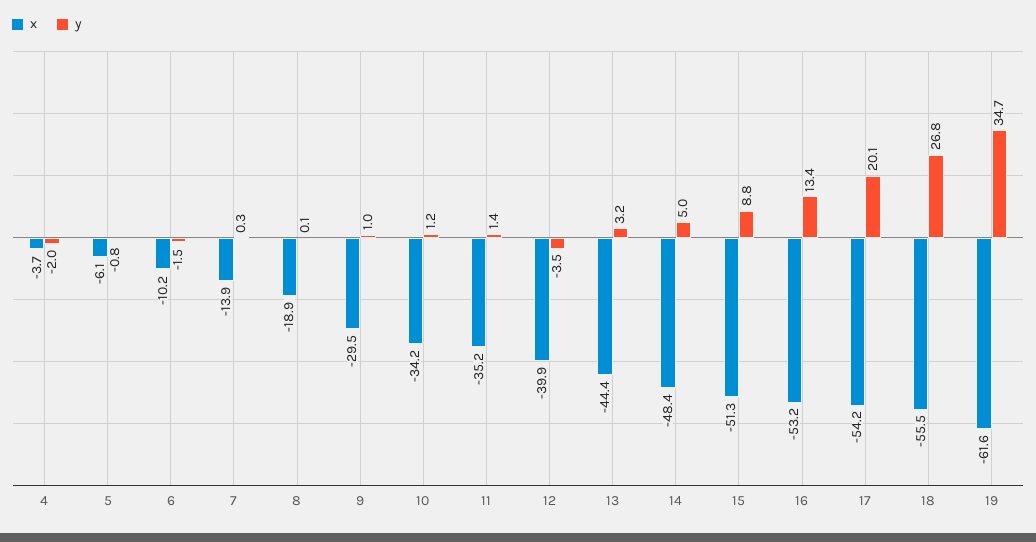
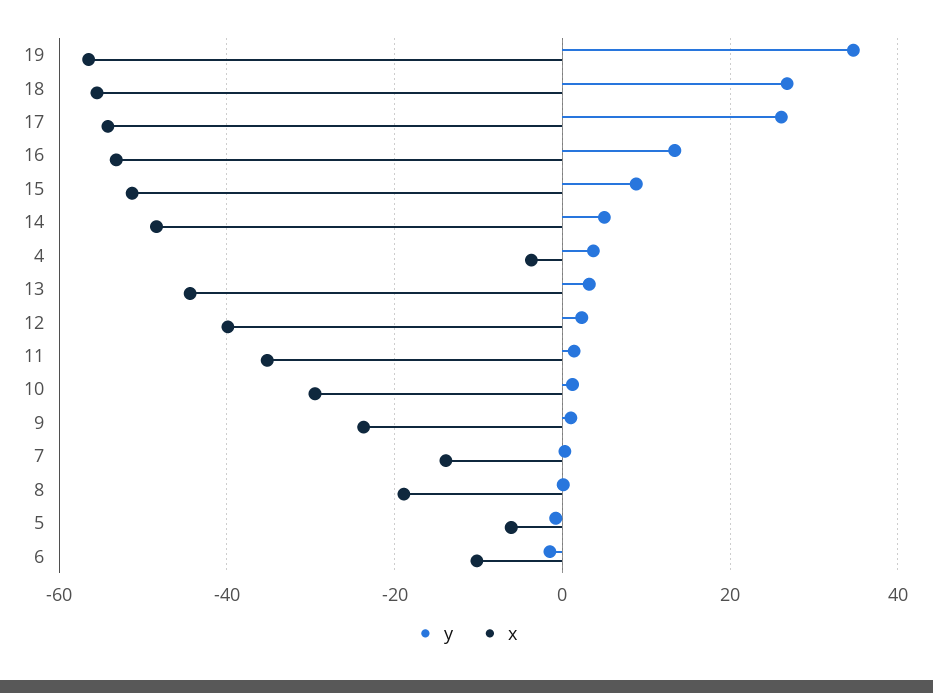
  {
    "x": {
      "4": -3.7,
      "5": -6.1,
      "6": -10.2,
      "7": -13.9,
      "8": -18.9,
-     "9": -29.5,
+     "9": -24,
-     "10": -34.2,
+     "10": -30,
      "11": -35.2,
      "12": -39.9,
      "13": -44.4,
      "14": -48.4,
      "15": -51.3,
      "16": -53.2,
      "17": -54.2,
      "18": -55.5,
-     "19": -61.6
+     "19": -56
    },
    "y": {
-     "4": -2,
+     "4": 4,
      "5": -0.8,
      "6": -1.5,
      "7": 0.3,
      "8": 0.1,
      "9": 1,
      "10": 1.2,
      "11": 1.4,
-     "12": -3.5,
+     "12": 2,
      "13": 3.2,
      "14": 5,
      "15": 8.8,
      "16": 13.4,
-     "17": 20.1,
+     "17": 26,
      "18": 26.8,
      "19": 34.7
    }
  }

